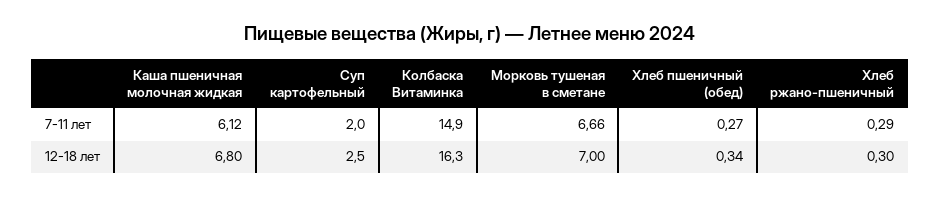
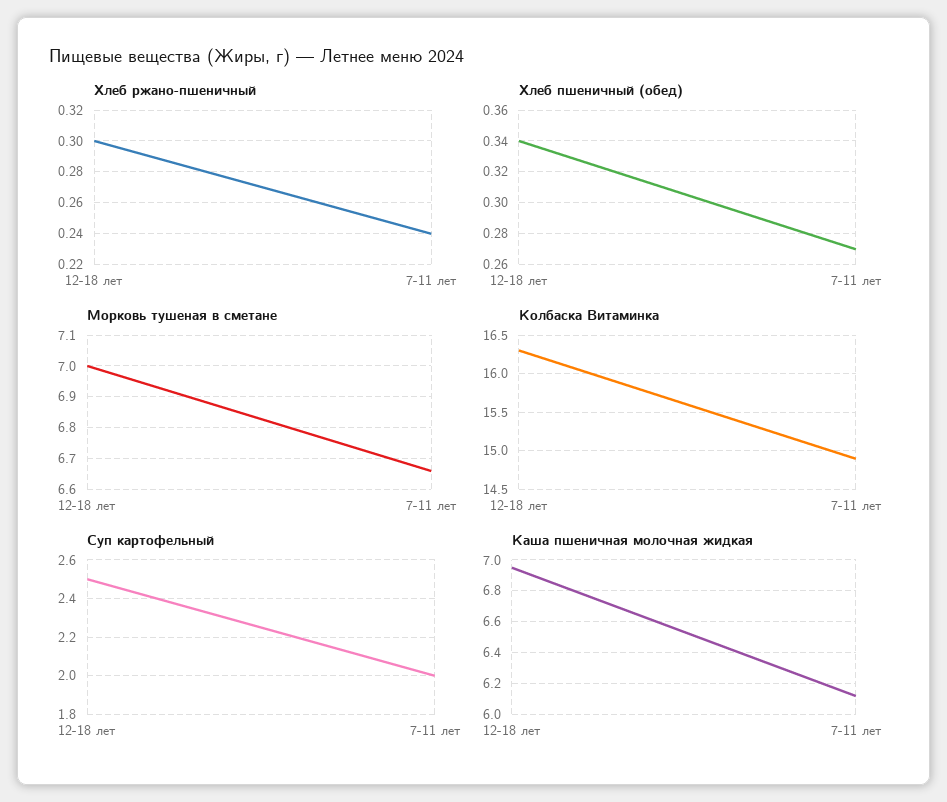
  {
    "Каша пшеничная молочная жидкая": {
      "7-11 лет": 6.12,
-     "12-18 лет": 6.8
+     "12-18 лет": 6.95
    },
    "Суп картофельный": {
      "7-11 лет": 2,
      "12-18 лет": 2.5
    },
    "Колбаска Витаминка": {
      "7-11 лет": 14.9,
      "12-18 лет": 16.3
    },
    "Морковь тушеная в сметане": {
      "7-11 лет": 6.66,
      "12-18 лет": 7
    },
    "Хлеб пшеничный (обед)": {
      "7-11 лет": 0.27,
      "12-18 лет": 0.34
    },
    "Хлеб ржано-пшеничный": {
-     "7-11 лет": 0.29,
+     "7-11 лет": 0.24,
      "12-18 лет": 0.3
    }
  }

